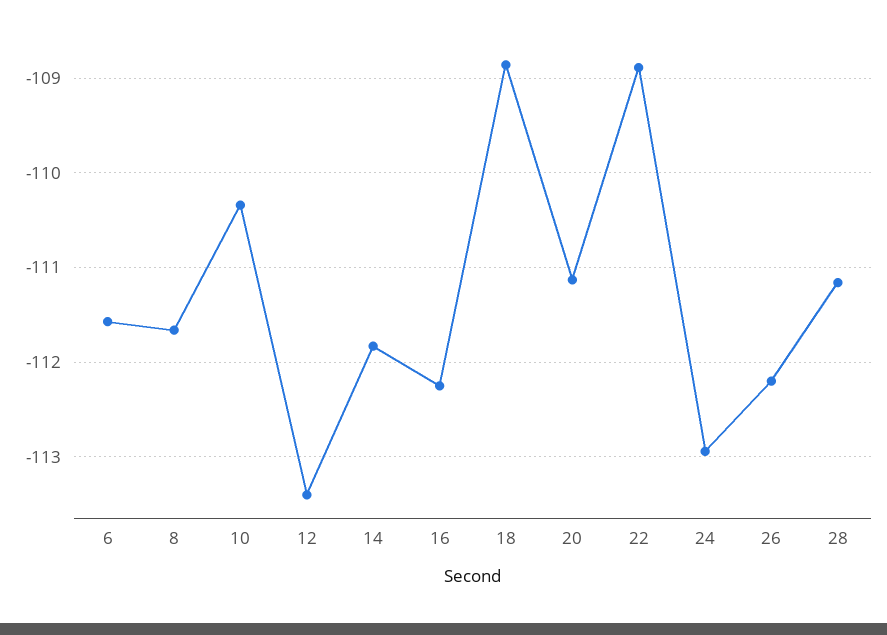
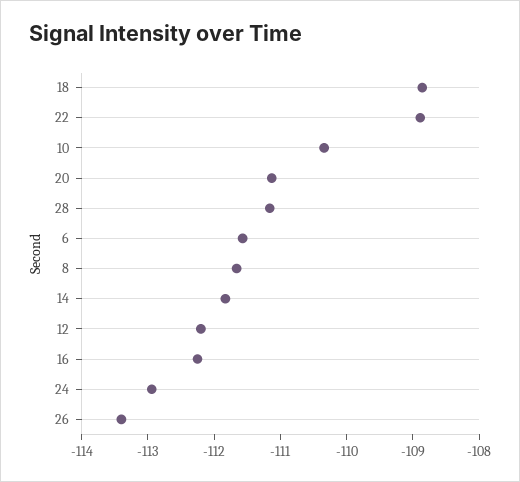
  {
    "6": -111.6,
    "8": -111.7,
    "10": -110.3,
-   "12": -113.4,
+   "12": -112.2,
    "14": -111.8,
    "16": -112.3,
    "18": -108.9,
    "20": -111.1,
    "22": -108.9,
    "24": -112.9,
-   "26": -112.2,
+   "26": -113.4,
    "28": -111.2
  }

